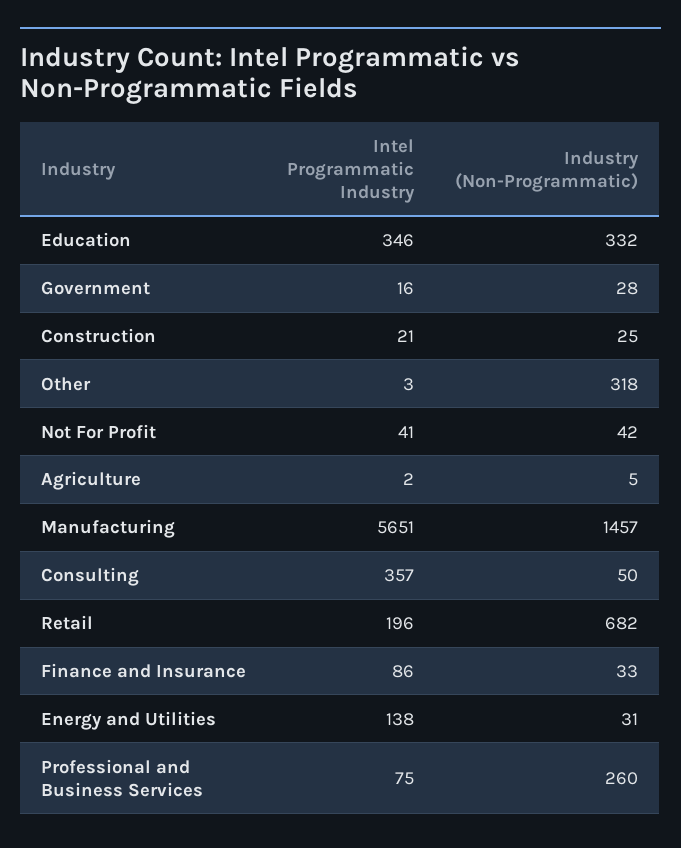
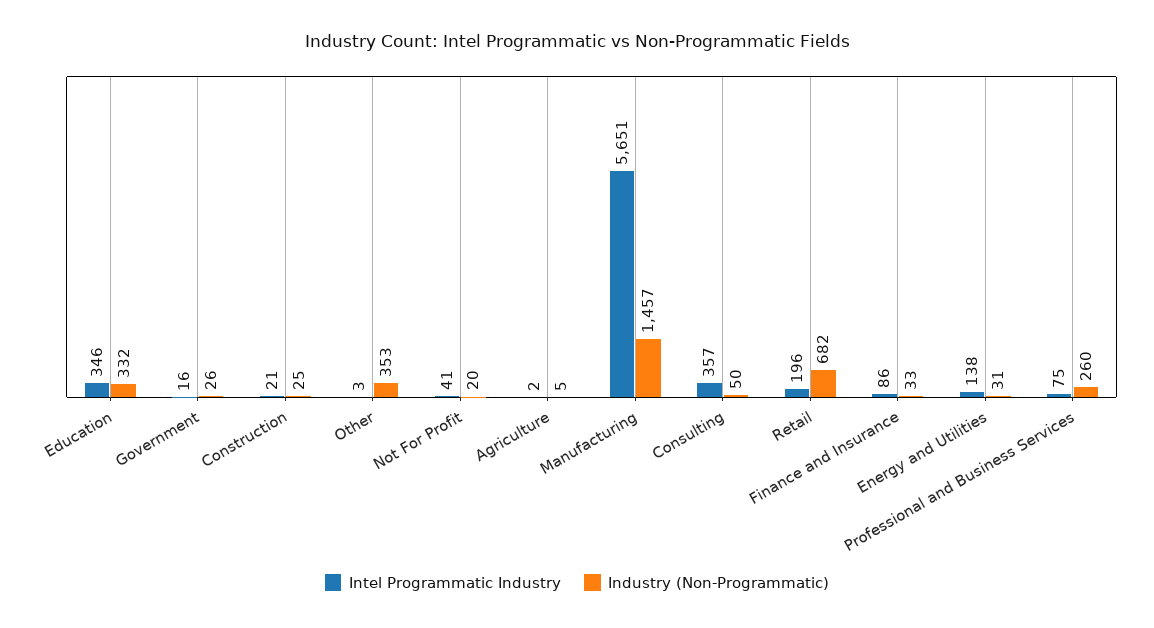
  {
    "Intel Programmatic Industry": {
      "Education": 346,
      "Government": 16,
      "Construction": 21,
      "Other": 3,
      "Not For Profit": 41,
      "Agriculture": 2,
      "Manufacturing": 5651,
      "Consulting": 357,
      "Retail": 196,
      "Finance and Insurance": 86,
      "Energy and Utilities": 138,
      "Professional and Business Services": 75
    },
    "Industry (Non-Programmatic)": {
      "Education": 332,
-     "Government": 28,
+     "Government": 26,
      "Construction": 25,
-     "Other": 318,
+     "Other": 353,
-     "Not For Profit": 42,
+     "Not For Profit": 20,
      "Agriculture": 5,
      "Manufacturing": 1457,
      "Consulting": 50,
      "Retail": 682,
      "Finance and Insurance": 33,
      "Energy and Utilities": 31,
      "Professional and Business Services": 260
    }
  }

